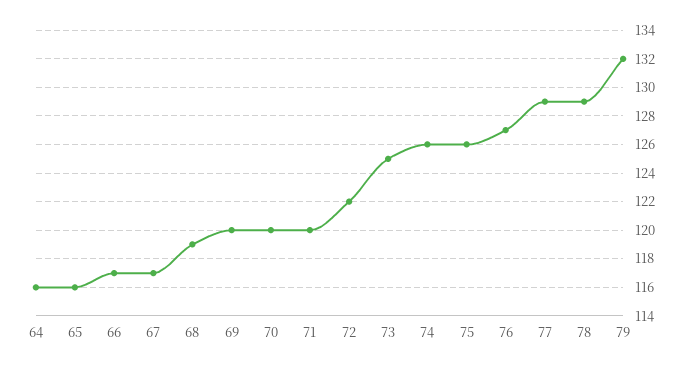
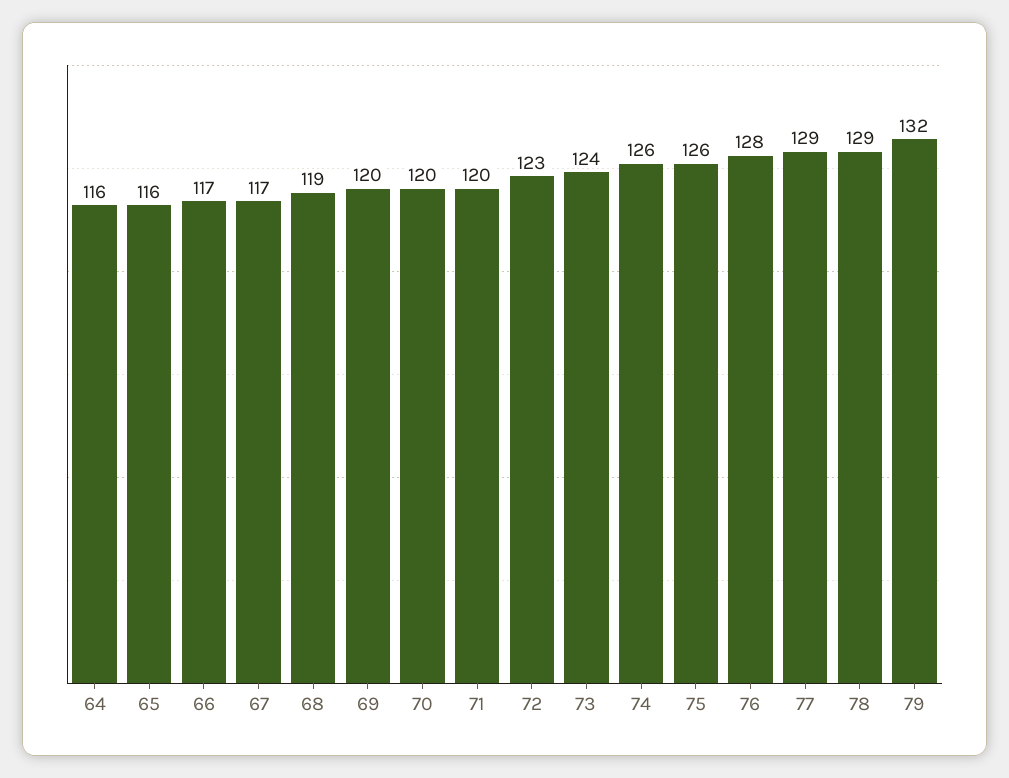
  {
    "64": 116,
    "65": 116,
    "66": 117,
    "67": 117,
    "68": 119,
    "69": 120,
    "70": 120,
    "71": 120,
-   "72": 122,
+   "72": 123,
-   "73": 125,
+   "73": 124,
    "74": 126,
    "75": 126,
-   "76": 127,
+   "76": 128,
    "77": 129,
    "78": 129,
    "79": 132
  }

